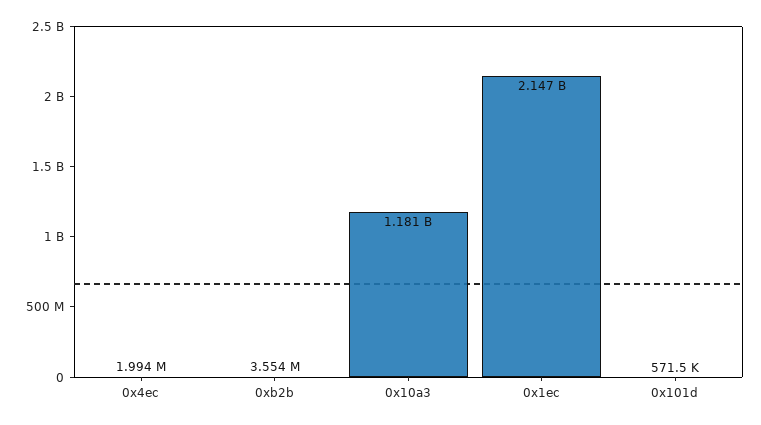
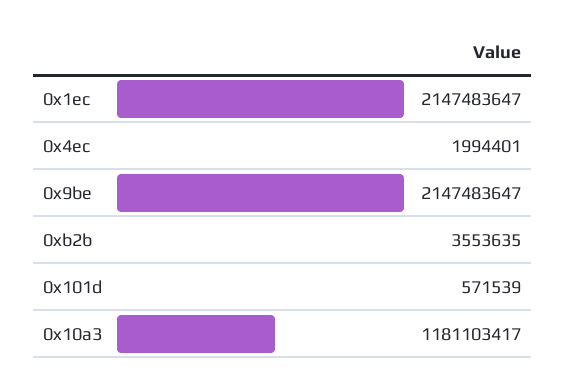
  {
    "0x4ec": 1994401,
    "0xb2b": 3553635,
    "0x10a3": 1181103417,
    "0x1ec": 2147483647,
-   "0x101d": 571539
+   "0x101d": 571539,
+   "0x9be": 2147483647
  }

